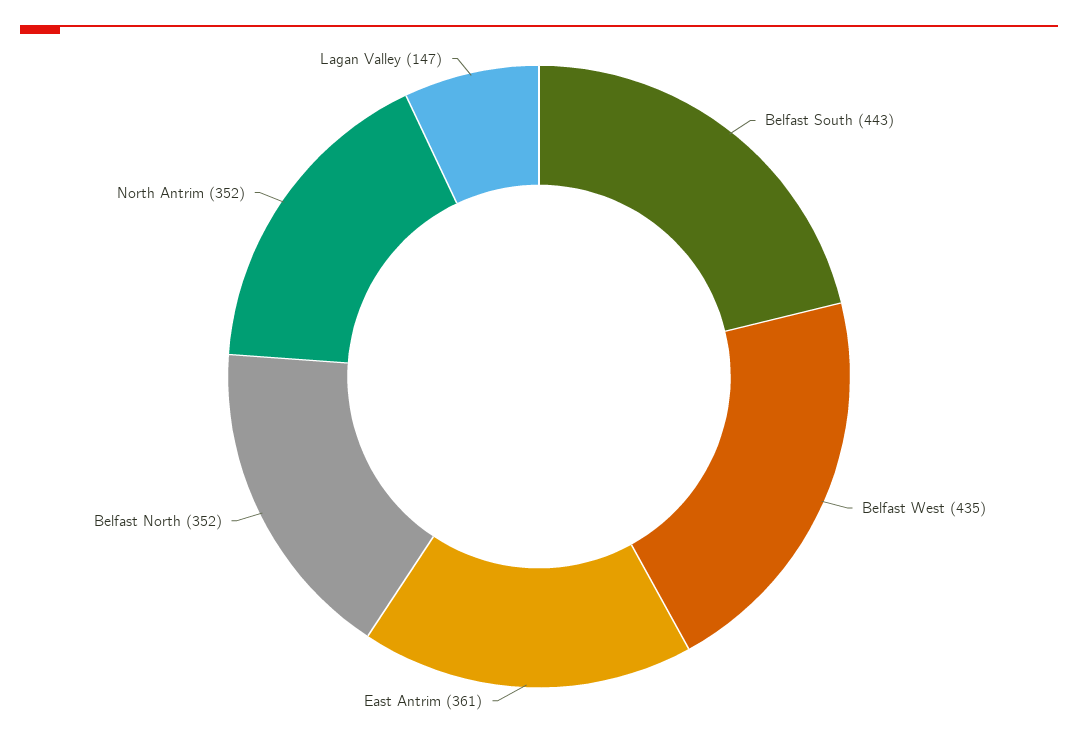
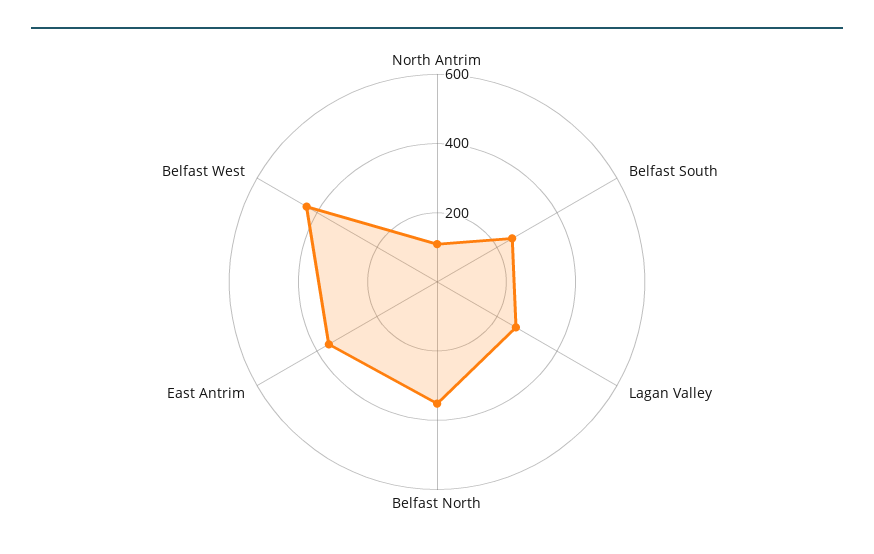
  {
-   "Belfast South": 443,
+   "Belfast South": 250,
    "Belfast West": 435,
    "East Antrim": 361,
    "Belfast North": 352,
-   "North Antrim": 352,
+   "North Antrim": 100,
-   "Lagan Valley": 147
+   "Lagan Valley": 250
  }

